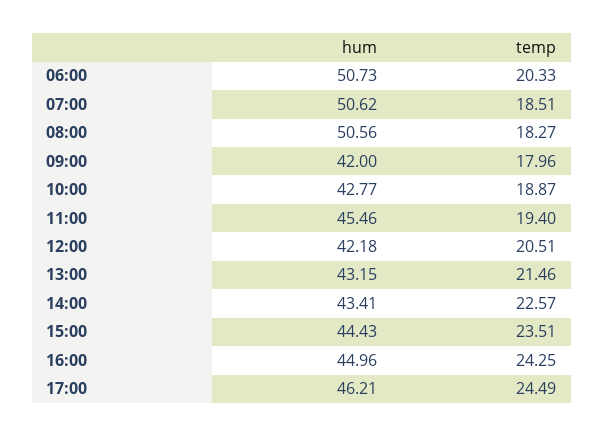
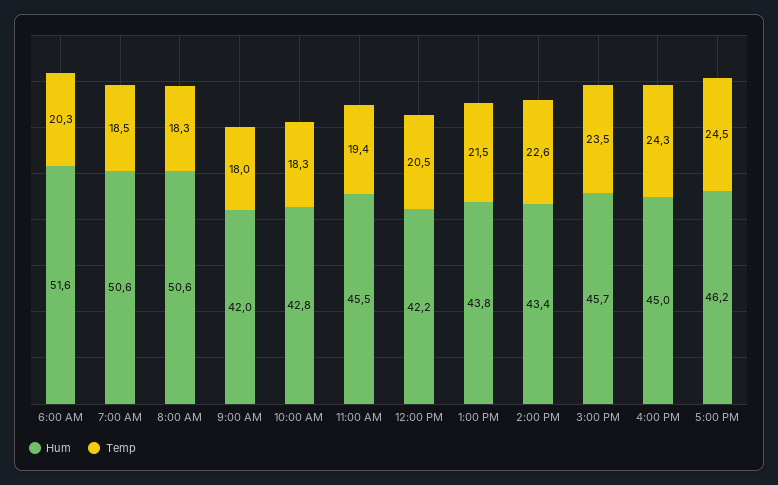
  {
    "hum": {
-     "06:00": 50.73,
+     "06:00": 51.6,
      "07:00": 50.62,
      "08:00": 50.56,
      "09:00": 42,
      "10:00": 42.77,
      "11:00": 45.46,
      "12:00": 42.18,
-     "13:00": 43.15,
+     "13:00": 43.8,
      "14:00": 43.41,
-     "15:00": 44.43,
+     "15:00": 45.7,
      "16:00": 44.96,
      "17:00": 46.21
    },
    "temp": {
      "06:00": 20.33,
      "07:00": 18.51,
      "08:00": 18.27,
      "09:00": 17.96,
-     "10:00": 18.87,
+     "10:00": 18.3,
      "11:00": 19.4,
      "12:00": 20.51,
      "13:00": 21.46,
      "14:00": 22.57,
      "15:00": 23.51,
      "16:00": 24.25,
      "17:00": 24.49
    }
  }

